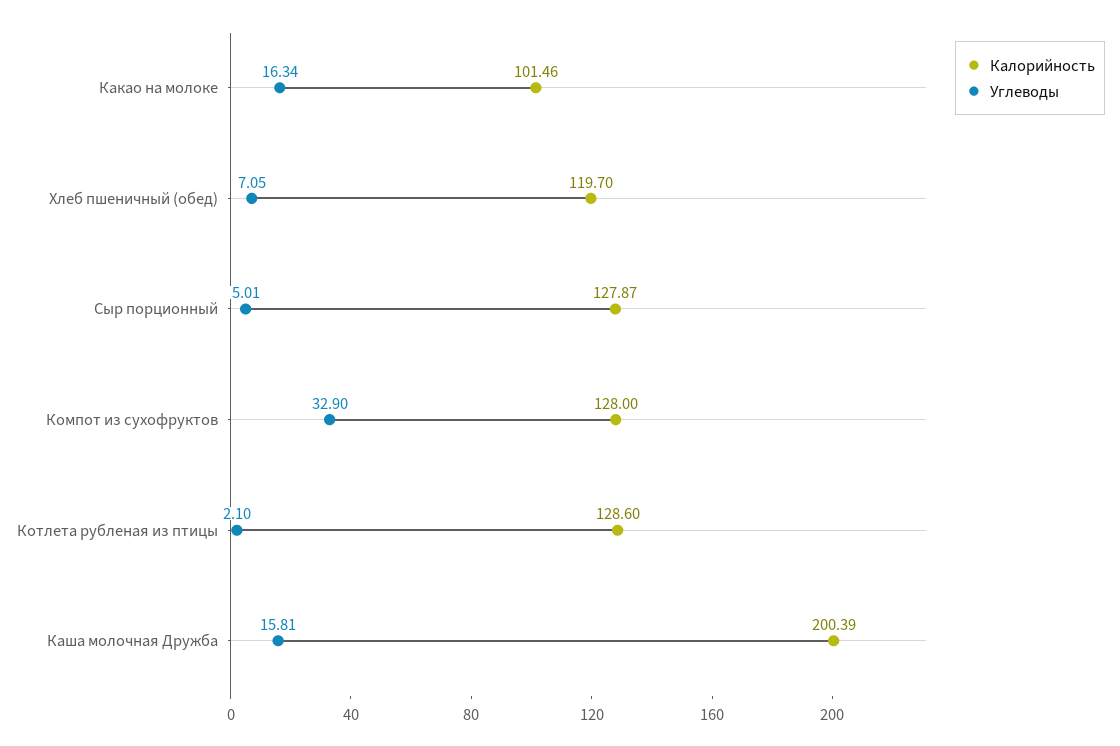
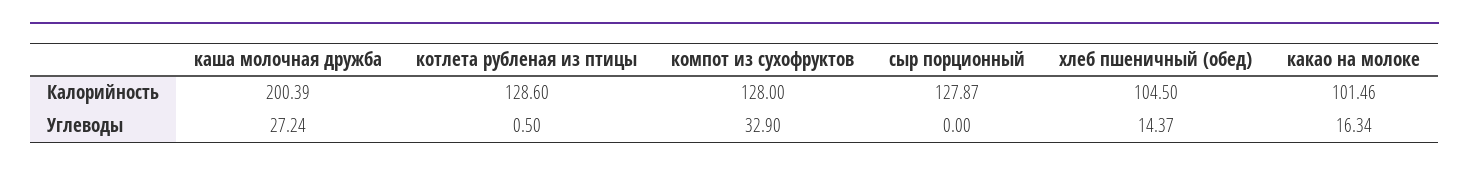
  {
    "Калорийность": {
      "Какао на молоке": 101.46,
-     "Хлеб пшеничный (обед)": 119.7,
+     "Хлеб пшеничный (обед)": 104.5,
      "Сыр порционный": 127.87,
      "Компот из сухофруктов": 128,
      "Котлета рубленая из птицы": 128.6,
      "Каша молочная Дружба": 200.39
    },
    "Углеводы": {
      "Какао на молоке": 16.34,
-     "Хлеб пшеничный (обед)": 7.05,
+     "Хлеб пшеничный (обед)": 14.37,
-     "Сыр порционный": 5.01,
+     "Сыр порционный": 0,
      "Компот из сухофруктов": 32.9,
-     "Котлета рубленая из птицы": 2.1,
+     "Котлета рубленая из птицы": 0.5,
-     "Каша молочная Дружба": 15.81
+     "Каша молочная Дружба": 27.24
    }
  }

